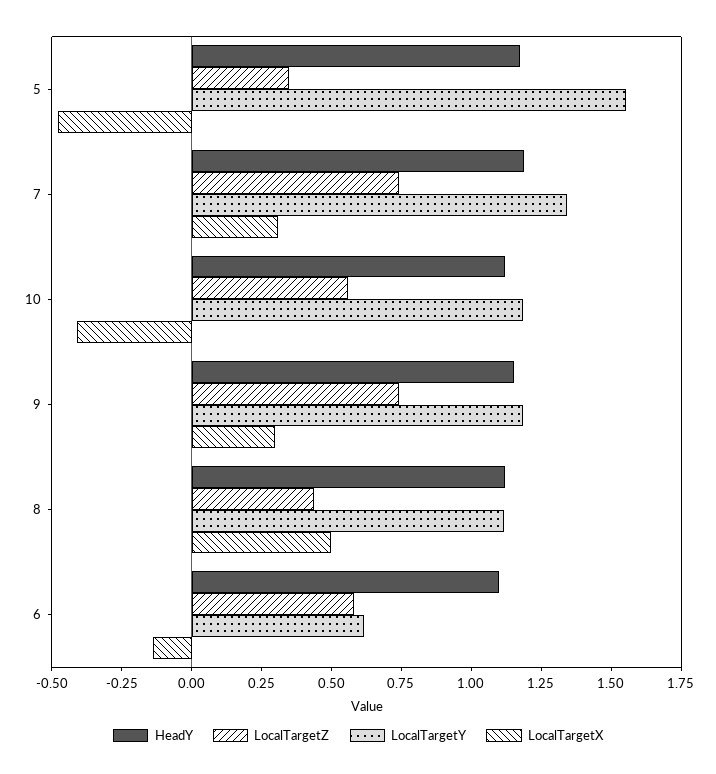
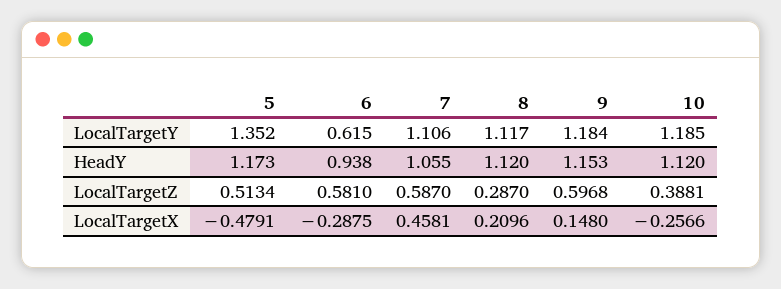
  {
    "HeadY": {
      "5": 1.173,
-     "7": 1.2,
+     "7": 1.055,
      "10": 1.12,
      "9": 1.153,
      "8": 1.12,
-     "6": 1.1
+     "6": 0.938
    },
    "LocalTargetZ": {
-     "5": 0.35,
+     "5": 0.5134,
-     "7": 0.75,
+     "7": 0.587,
-     "10": 0.55,
+     "10": 0.3881,
-     "9": 0.75,
+     "9": 0.5968,
-     "8": 0.45,
+     "8": 0.287,
      "6": 0.581
    },
    "LocalTargetY": {
-     "5": 1.55,
+     "5": 1.352,
-     "7": 1.35,
+     "7": 1.106,
      "10": 1.185,
      "9": 1.184,
      "8": 1.117,
      "6": 0.615
    },
    "LocalTargetX": {
      "5": -0.4791,
-     "7": 0.3,
+     "7": 0.4581,
-     "10": -0.4,
+     "10": -0.2566,
-     "9": 0.3,
+     "9": 0.148,
-     "8": 0.5,
+     "8": 0.2096,
-     "6": -0.15
+     "6": -0.2875
    }
  }

